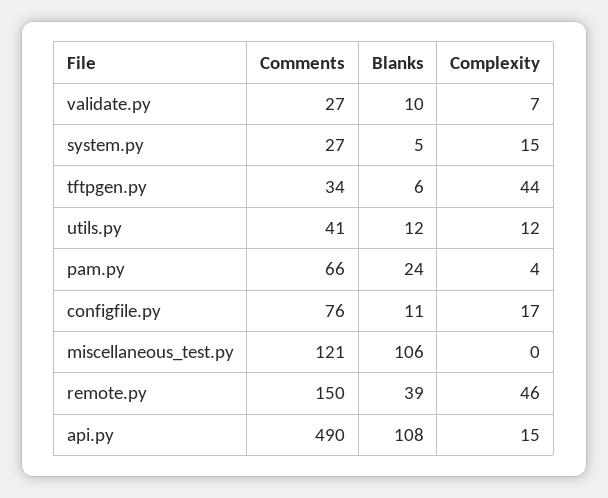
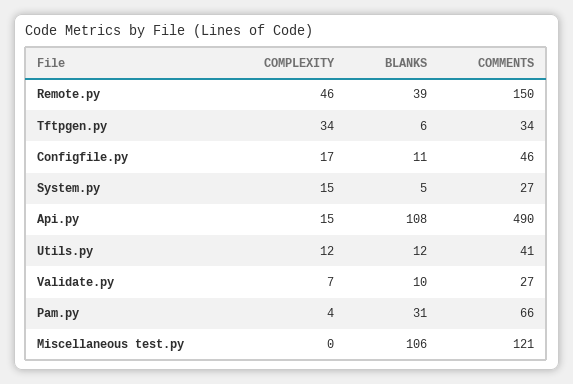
  {
    "Comments": {
      "validate.py": 27,
      "system.py": 27,
      "tftpgen.py": 34,
      "utils.py": 41,
      "pam.py": 66,
-     "configfile.py": 76,
+     "configfile.py": 46,
      "miscellaneous_test.py": 121,
      "remote.py": 150,
      "api.py": 490
    },
    "Blanks": {
      "validate.py": 10,
      "system.py": 5,
      "tftpgen.py": 6,
      "utils.py": 12,
-     "pam.py": 24,
+     "pam.py": 31,
      "configfile.py": 11,
      "miscellaneous_test.py": 106,
      "remote.py": 39,
      "api.py": 108
    },
    "Complexity": {
      "validate.py": 7,
      "system.py": 15,
-     "tftpgen.py": 44,
+     "tftpgen.py": 34,
      "utils.py": 12,
      "pam.py": 4,
      "configfile.py": 17,
      "miscellaneous_test.py": 0,
      "remote.py": 46,
      "api.py": 15
    }
  }

